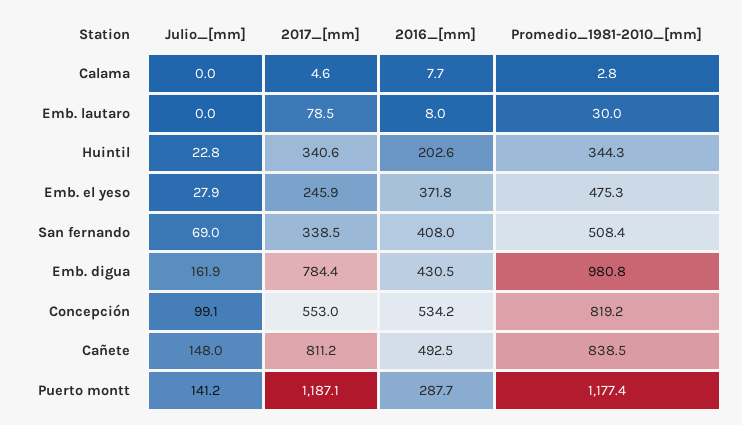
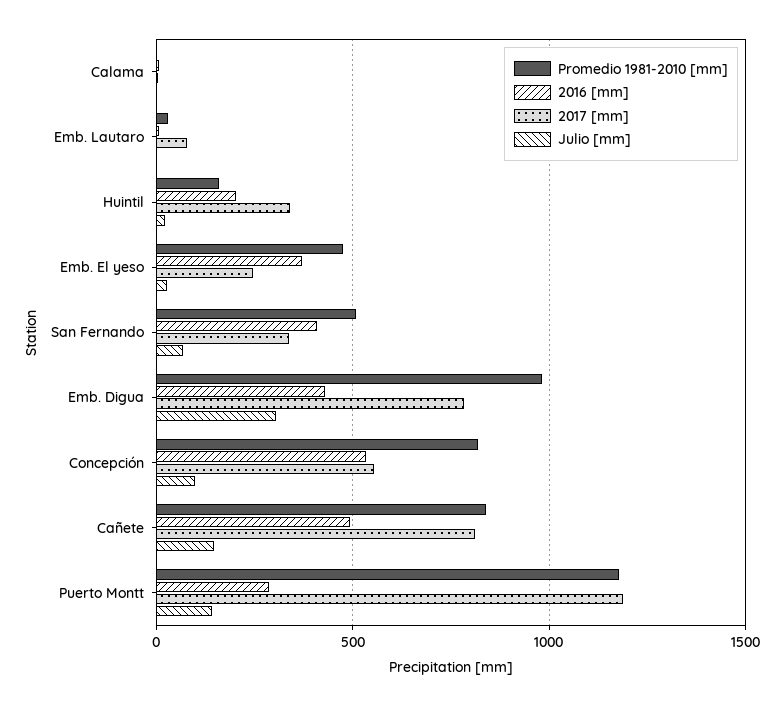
  {
    "Julio_[mm]": {
      "Calama": 0,
      "Emb. lautaro": 0,
      "Huintil": 22.8,
      "Emb. el yeso": 27.9,
      "San fernando": 69,
-     "Emb. digua": 161.9,
+     "Emb. digua": 300,
      "Concepción": 99.1,
      "Cañete": 148,
      "Puerto montt": 141.2
    },
    "2017_[mm]": {
      "Calama": 4.6,
      "Emb. lautaro": 78.5,
      "Huintil": 340.6,
      "Emb. el yeso": 245.9,
      "San fernando": 338.5,
      "Emb. digua": 784.4,
      "Concepción": 553,
      "Cañete": 811.2,
      "Puerto montt": 1187.1
    },
    "2016_[mm]": {
      "Calama": 7.7,
      "Emb. lautaro": 8,
      "Huintil": 202.6,
      "Emb. el yeso": 371.8,
      "San fernando": 408,
      "Emb. digua": 430.5,
      "Concepción": 534.2,
      "Cañete": 492.5,
      "Puerto montt": 287.7
    },
    "Promedio_1981-2010_[mm]": {
      "Calama": 2.8,
      "Emb. lautaro": 30,
-     "Huintil": 344.3,
+     "Huintil": 150,
      "Emb. el yeso": 475.3,
      "San fernando": 508.4,
      "Emb. digua": 980.8,
      "Concepción": 819.2,
      "Cañete": 838.5,
      "Puerto montt": 1177.4
    }
  }

